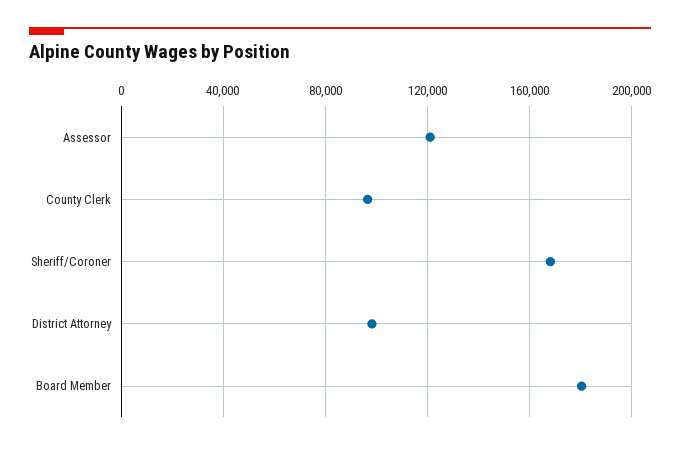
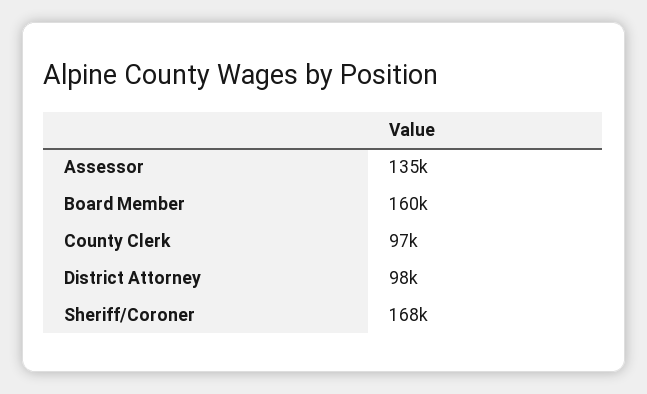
  {
-   "Assessor": 120000,
+   "Assessor": 135000,
    "County Clerk": 97000,
    "Sheriff/Coroner": 168000,
    "District Attorney": 98000,
-   "Board Member": 180000
+   "Board Member": 160000
  }

